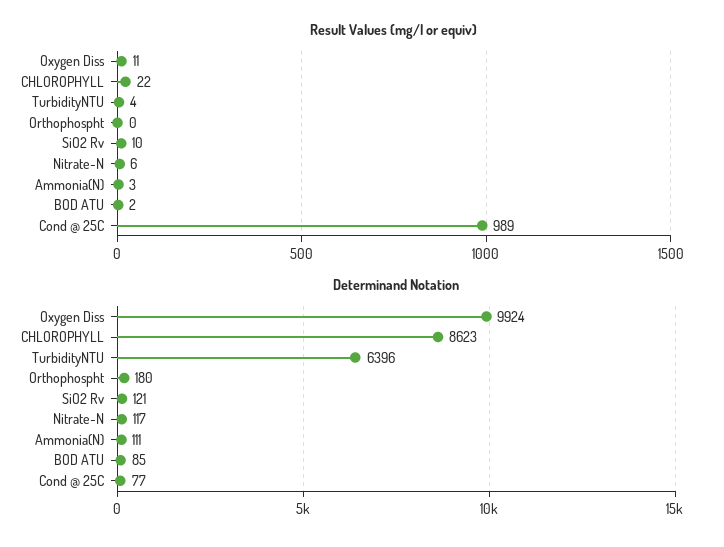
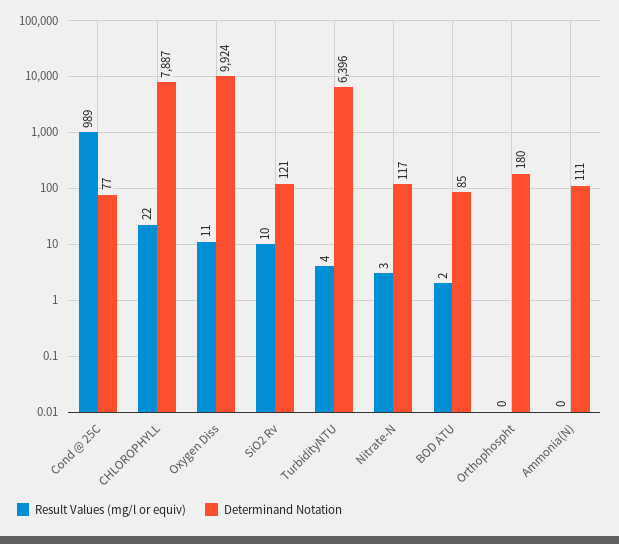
  {
    "Result Values (mg/l or equiv)": {
      "Oxygen Diss": 11,
      "CHLOROPHYLL": 22,
      "TurbidityNTU": 4,
      "Orthophospht": 0,
      "SiO2 Rv": 10,
-     "Nitrate-N": 6,
+     "Nitrate-N": 3,
-     "Ammonia(N)": 3,
+     "Ammonia(N)": 0,
      "BOD ATU": 2,
      "Cond @ 25C": 989
    },
    "Determinand Notation": {
      "Oxygen Diss": 9924,
-     "CHLOROPHYLL": 8623,
+     "CHLOROPHYLL": 7887,
      "TurbidityNTU": 6396,
      "Orthophospht": 180,
      "SiO2 Rv": 121,
      "Nitrate-N": 117,
      "Ammonia(N)": 111,
      "BOD ATU": 85,
      "Cond @ 25C": 77
    }
  }

